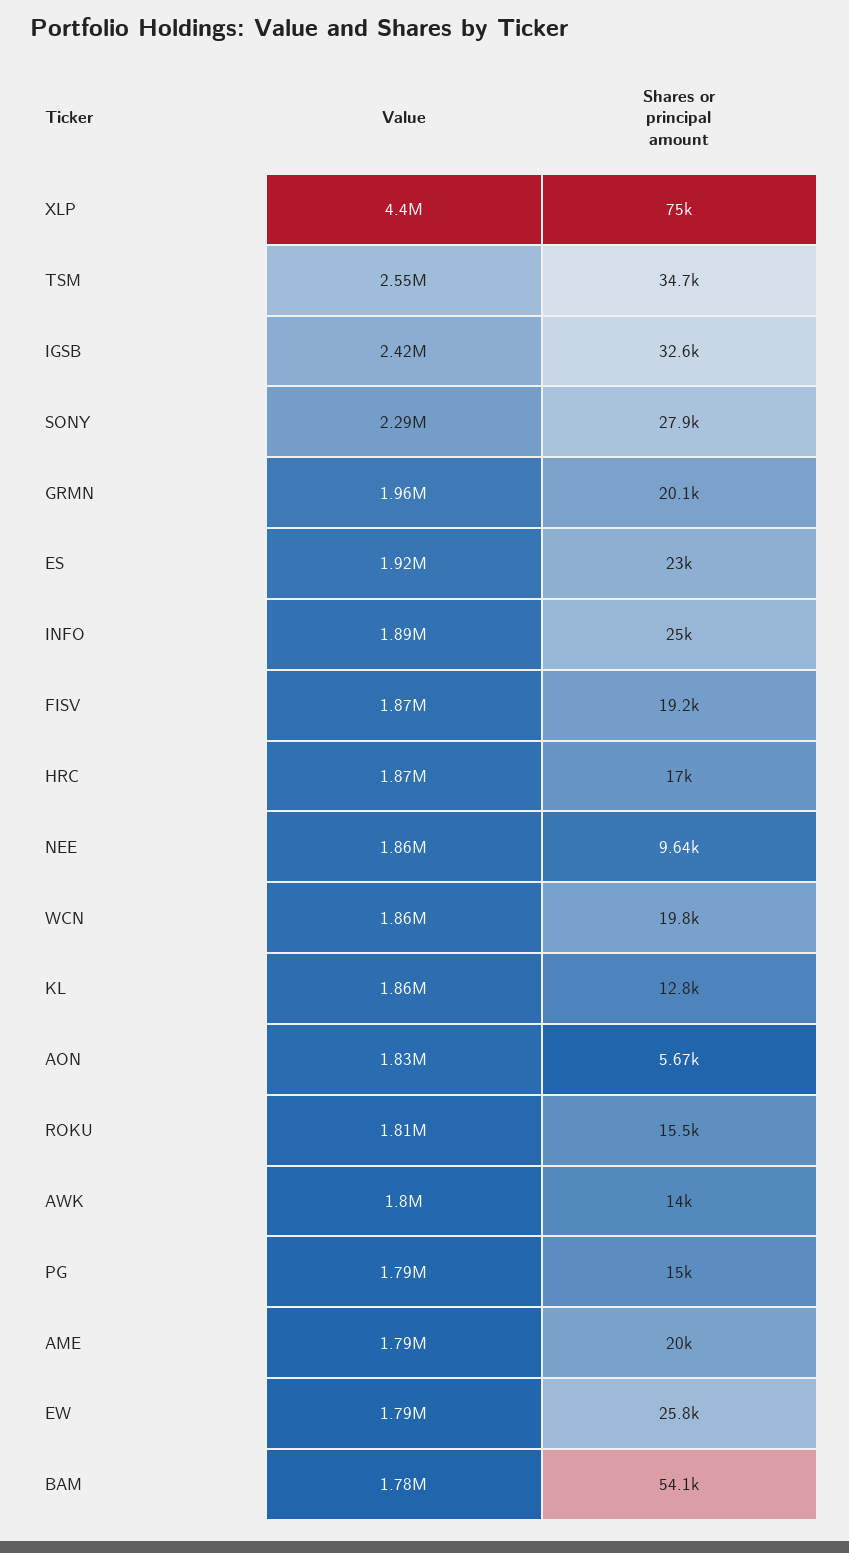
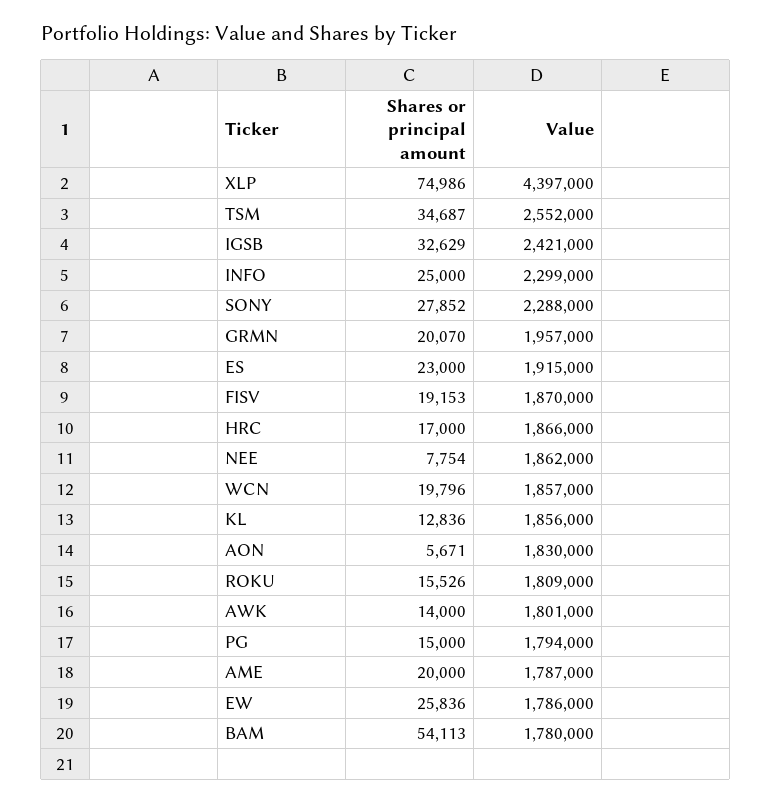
  {
    "Value": {
      "XLP": 4397000,
      "TSM": 2552000,
      "IGSB": 2421000,
      "SONY": 2288000,
      "GRMN": 1957000,
      "ES": 1915000,
-     "INFO": 1890000,
+     "INFO": 2299000,
      "FISV": 1870000,
      "HRC": 1866000,
      "NEE": 1862000,
      "WCN": 1857000,
      "KL": 1856000,
      "AON": 1830000,
      "ROKU": 1809000,
      "AWK": 1801000,
      "PG": 1794000,
      "AME": 1787000,
      "EW": 1786000,
      "BAM": 1780000
    },
    "Shares or principal amount": {
      "XLP": 74986,
      "TSM": 34687,
      "IGSB": 32629,
      "SONY": 27852,
      "GRMN": 20070,
      "ES": 23000,
      "INFO": 25000,
      "FISV": 19153,
      "HRC": 17000,
-     "NEE": 9640,
+     "NEE": 7754,
      "WCN": 19796,
      "KL": 12836,
      "AON": 5671,
      "ROKU": 15526,
      "AWK": 14000,
      "PG": 15000,
      "AME": 20000,
      "EW": 25836,
      "BAM": 54113
    }
  }

